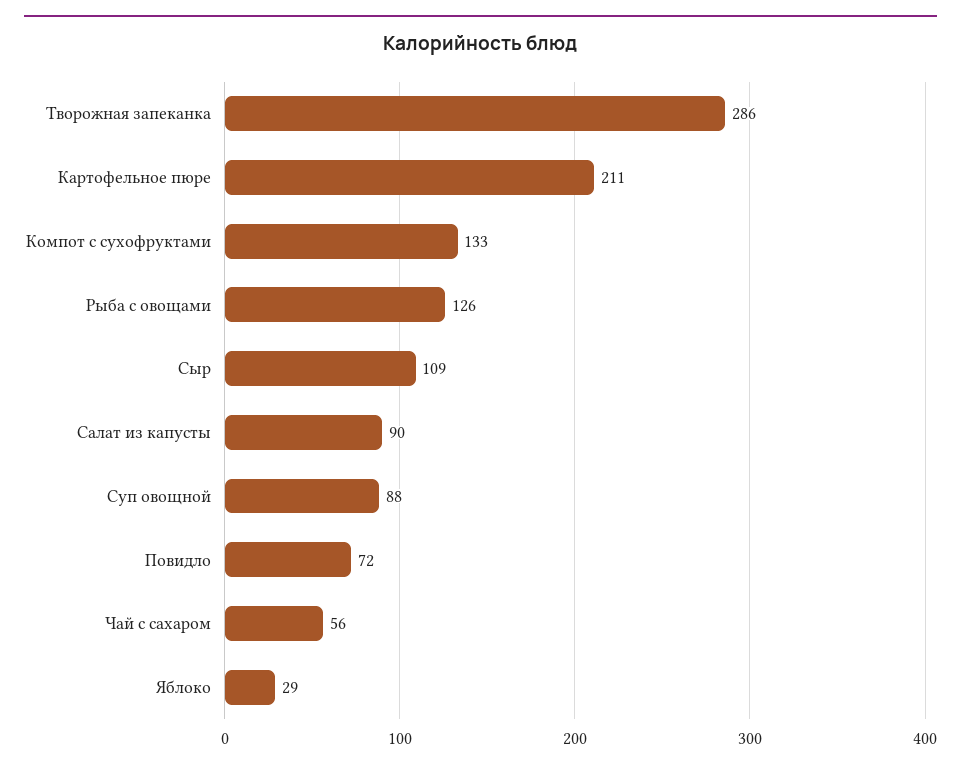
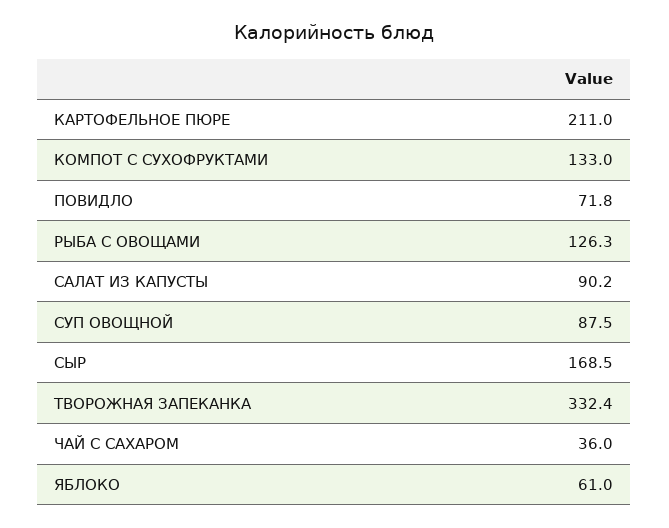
  {
-   "Творожная запеканка": 286,
+   "Творожная запеканка": 332.4,
    "Картофельное пюре": 211,
    "Компот с сухофруктами": 133,
    "Рыба с овощами": 126.3,
-   "Сыр": 109,
+   "Сыр": 168.5,
    "Салат из капусты": 90.2,
    "Суп овощной": 87.5,
    "Повидло": 71.8,
-   "Чай с сахаром": 56,
+   "Чай с сахаром": 36,
-   "Яблоко": 29
+   "Яблоко": 61
  }

